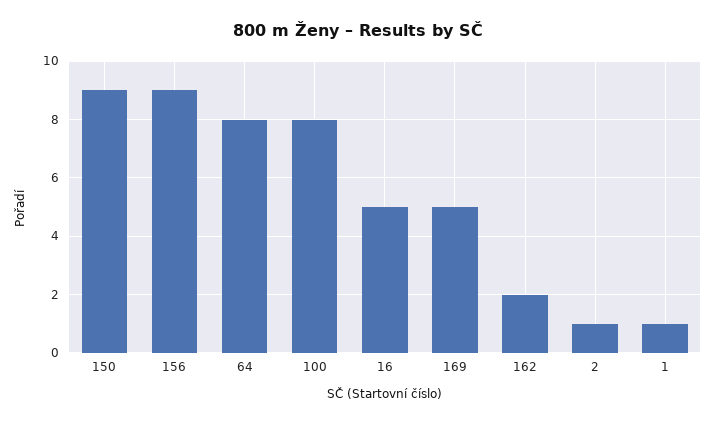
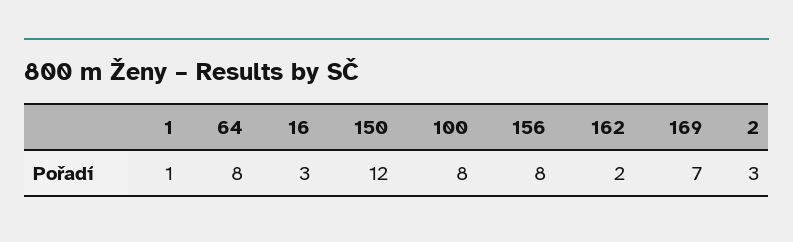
  {
-   "150": 9,
+   "150": 12,
-   "156": 9,
+   "156": 8,
    "64": 8,
    "100": 8,
-   "16": 5,
+   "16": 3,
-   "169": 5,
+   "169": 7,
    "162": 2,
-   "2": 1,
+   "2": 3,
    "1": 1
  }

